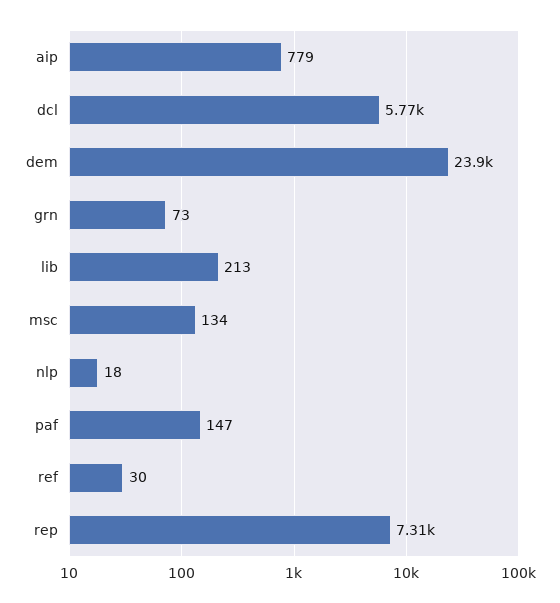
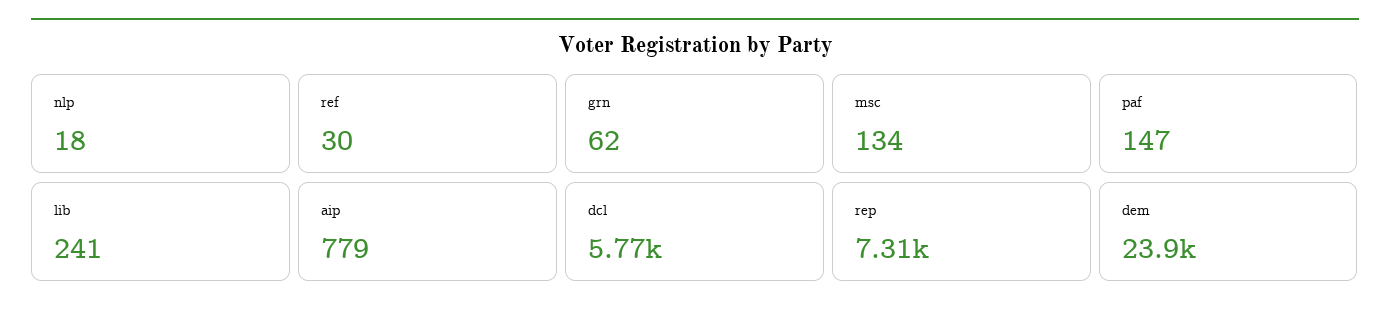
  {
    "aip": 779,
    "dcl": 5770,
    "dem": 23900,
-   "grn": 73,
+   "grn": 62,
-   "lib": 213,
+   "lib": 241,
    "msc": 134,
    "nlp": 18,
    "paf": 147,
    "ref": 30,
    "rep": 7310
  }

